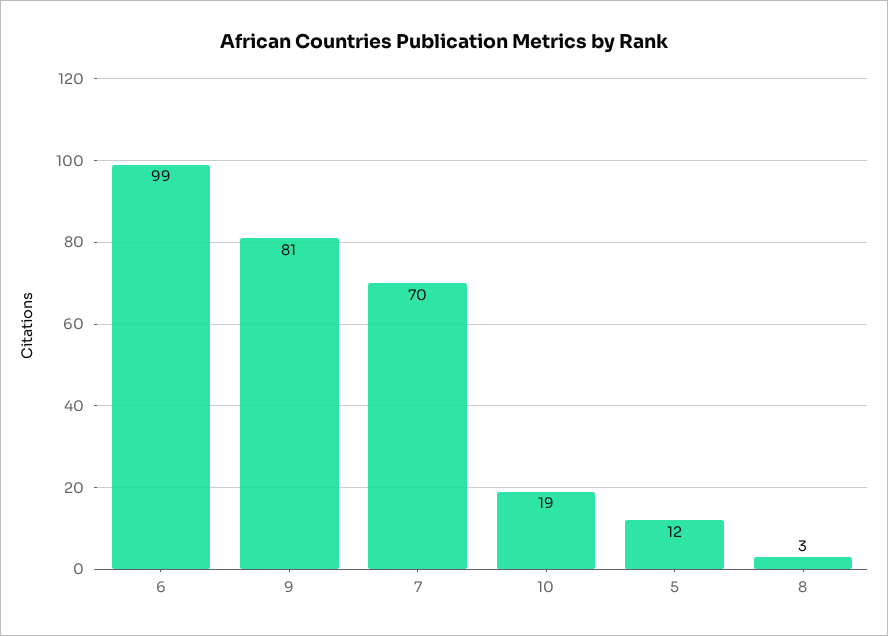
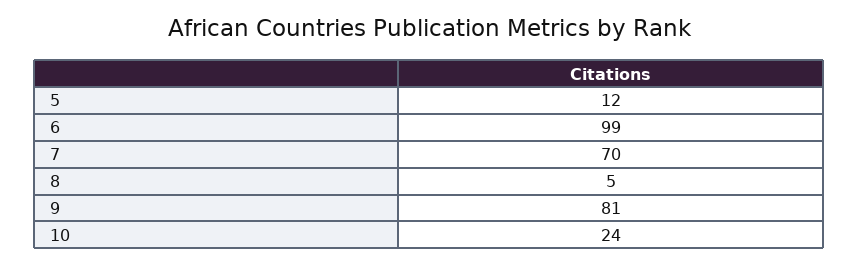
  {
    "6": 99,
    "9": 81,
    "7": 70,
-   "10": 19,
+   "10": 24,
    "5": 12,
-   "8": 3
+   "8": 5
  }

